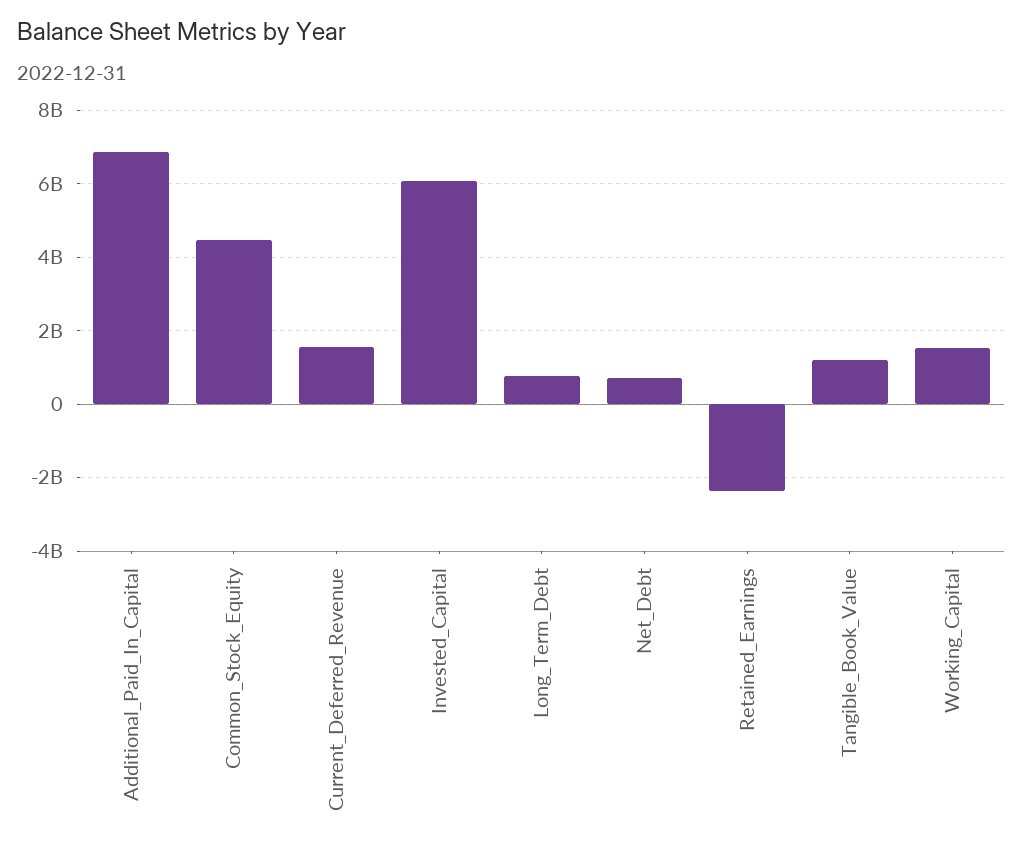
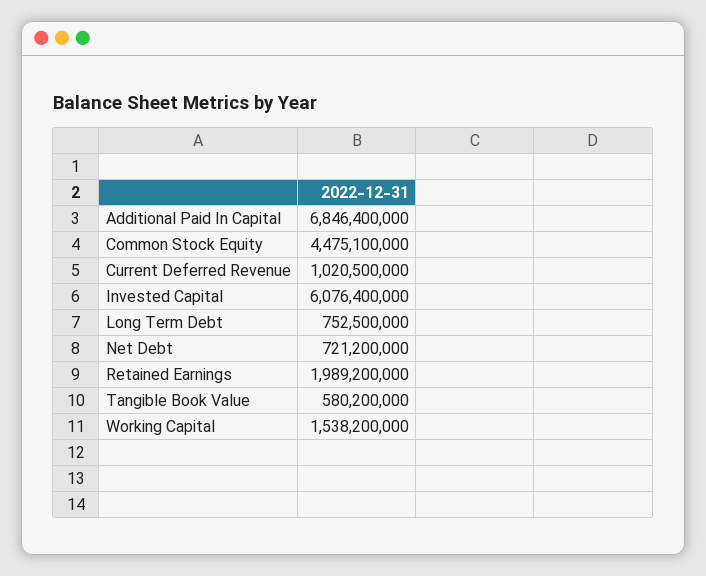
  {
    "Additional_Paid_In_Capital": 6846400000,
    "Common_Stock_Equity": 4475100000,
-   "Current_Deferred_Revenue": 1600000000,
+   "Current_Deferred_Revenue": 1020500000,
    "Invested_Capital": 6076400000,
    "Long_Term_Debt": 752500000,
    "Net_Debt": 721200000,
-   "Retained_Earnings": -2400000000,
+   "Retained_Earnings": 1989200000,
-   "Tangible_Book_Value": 1200000000,
+   "Tangible_Book_Value": 580200000,
    "Working_Capital": 1538200000
  }

